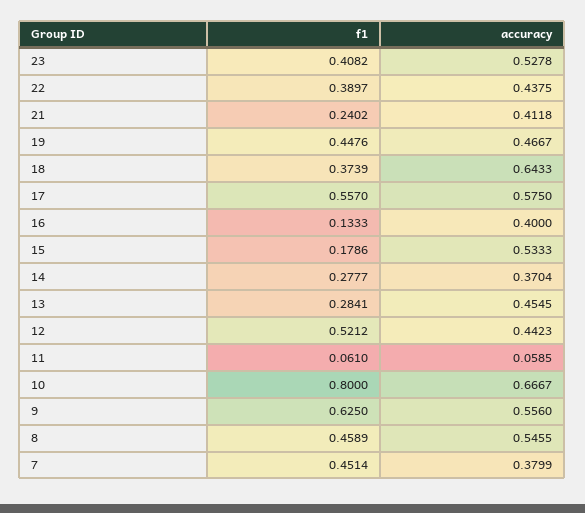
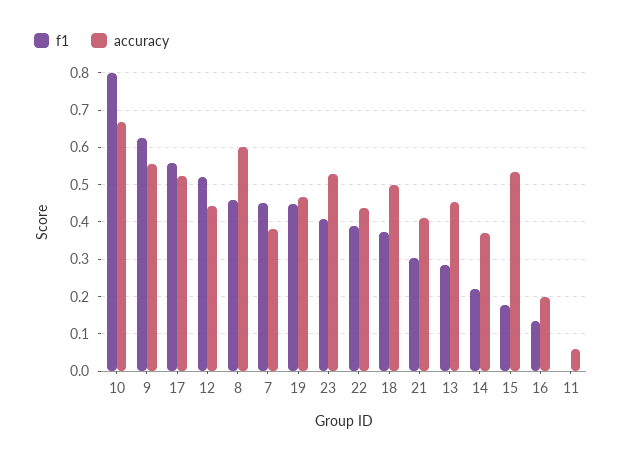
  {
    "f1": {
      "23": 0.4082,
      "22": 0.3897,
-     "21": 0.2402,
+     "21": 0.3,
      "19": 0.4476,
      "18": 0.3739,
      "17": 0.557,
      "16": 0.1333,
      "15": 0.1786,
-     "14": 0.2777,
+     "14": 0.22,
      "13": 0.2841,
      "12": 0.5212,
-     "11": 0.061,
+     "11": 0,
      "10": 0.8,
      "9": 0.625,
      "8": 0.4589,
      "7": 0.4514
    },
    "accuracy": {
      "23": 0.5278,
      "22": 0.4375,
      "21": 0.4118,
      "19": 0.4667,
-     "18": 0.6433,
+     "18": 0.5,
-     "17": 0.575,
+     "17": 0.52,
-     "16": 0.4,
+     "16": 0.2,
      "15": 0.5333,
      "14": 0.3704,
      "13": 0.4545,
      "12": 0.4423,
      "11": 0.0585,
      "10": 0.6667,
      "9": 0.556,
-     "8": 0.5455,
+     "8": 0.6,
      "7": 0.3799
    }
  }

